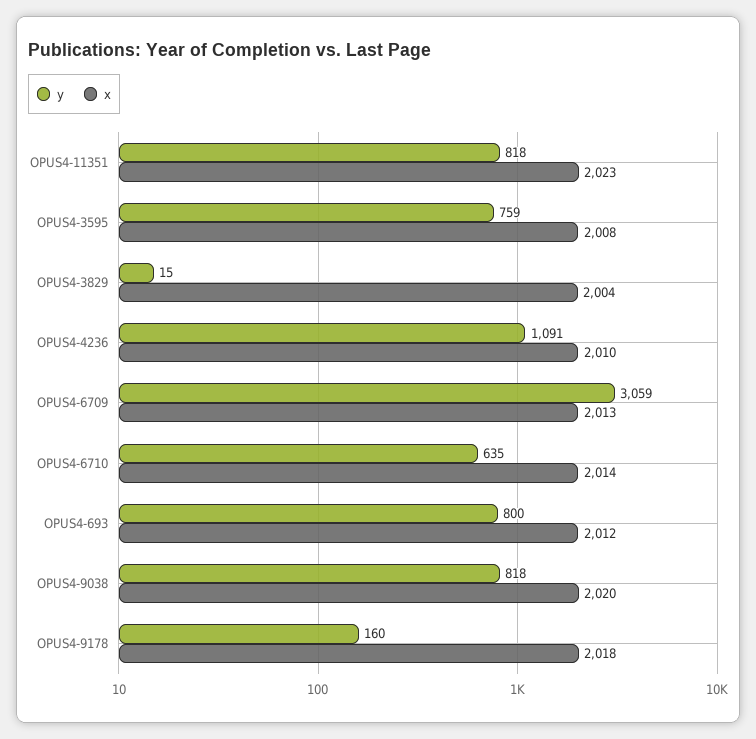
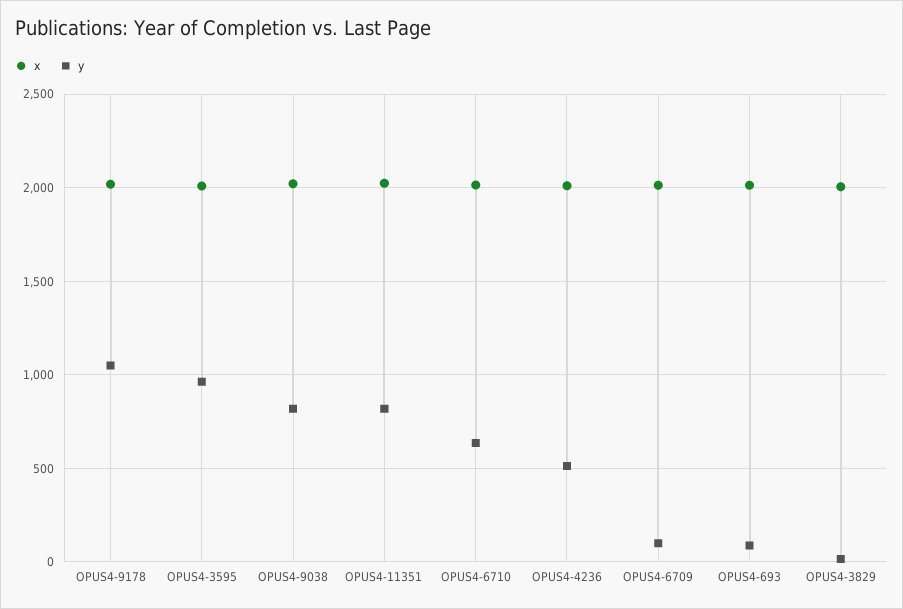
  {
    "y": {
      "OPUS4-11351": 818,
-     "OPUS4-3595": 759,
+     "OPUS4-3595": 950,
      "OPUS4-3829": 15,
-     "OPUS4-4236": 1091,
+     "OPUS4-4236": 500,
-     "OPUS4-6709": 3059,
+     "OPUS4-6709": 100,
      "OPUS4-6710": 635,
-     "OPUS4-693": 800,
+     "OPUS4-693": 100,
      "OPUS4-9038": 818,
-     "OPUS4-9178": 160
+     "OPUS4-9178": 1050
    },
    "x": {
      "OPUS4-11351": 2023,
      "OPUS4-3595": 2008,
      "OPUS4-3829": 2004,
      "OPUS4-4236": 2010,
      "OPUS4-6709": 2013,
      "OPUS4-6710": 2014,
      "OPUS4-693": 2012,
      "OPUS4-9038": 2020,
      "OPUS4-9178": 2018
    }
  }

